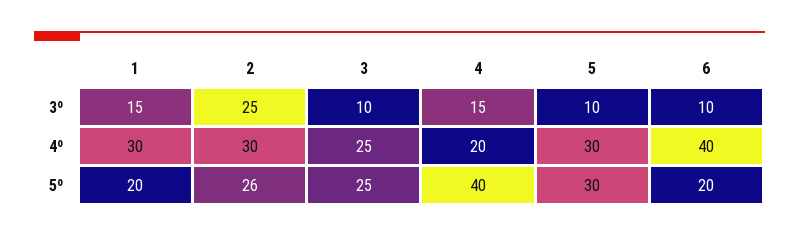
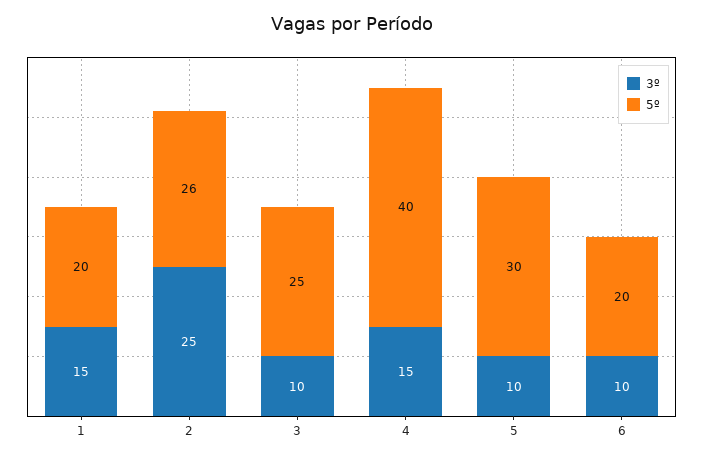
  {
    "3º": {
      "1": 15,
      "2": 25,
      "3": 10,
      "4": 15,
      "5": 10,
      "6": 10
    },
-   "4º": {
-     "1": 30,
-     "2": 30,
-     "3": 25,
-     "4": 20,
-     "5": 30,
-     "6": 40
-   },
    "5º": {
      "1": 20,
      "2": 26,
      "3": 25,
      "4": 40,
      "5": 30,
      "6": 20
    }
  }

